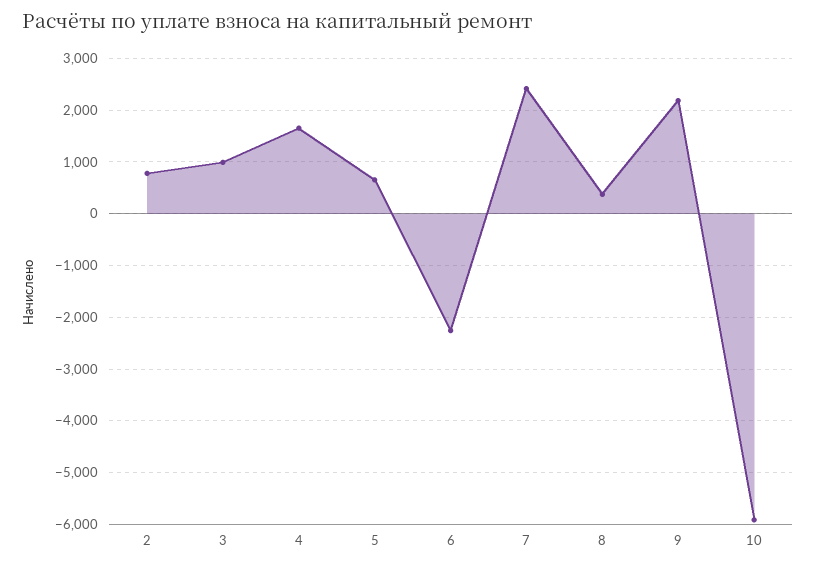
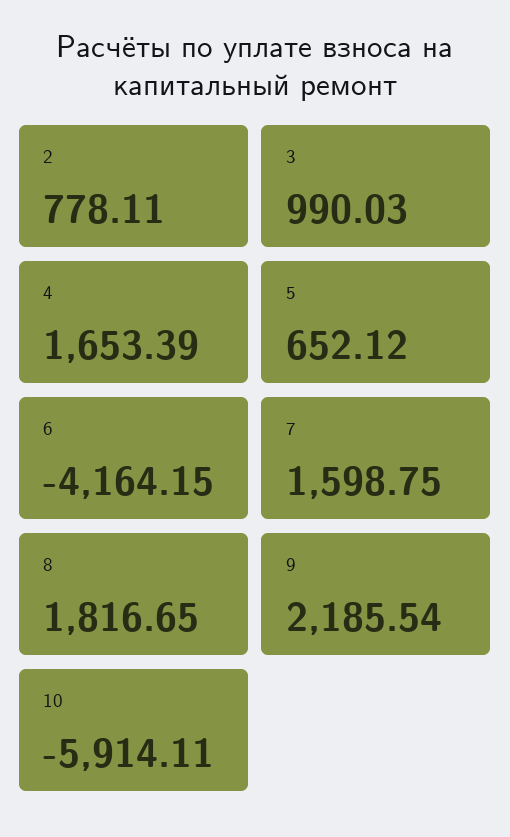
  {
    "2": 778.11,
    "3": 990.03,
    "4": 1653.39,
    "5": 652.12,
-   "6": -2200,
+   "6": -4164.15,
-   "7": 2400,
+   "7": 1598.75,
-   "8": 400,
+   "8": 1816.65,
    "9": 2185.54,
    "10": -5914.11
  }

